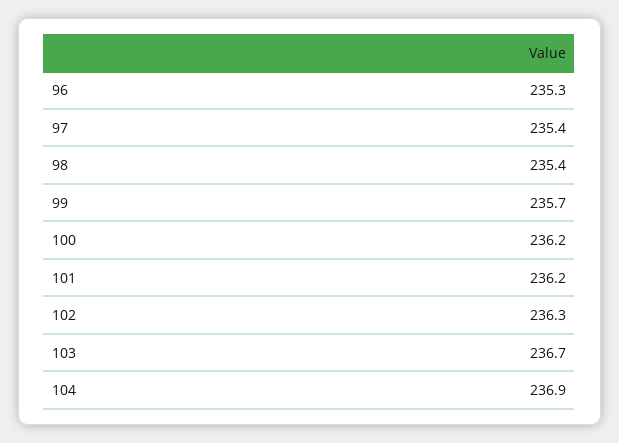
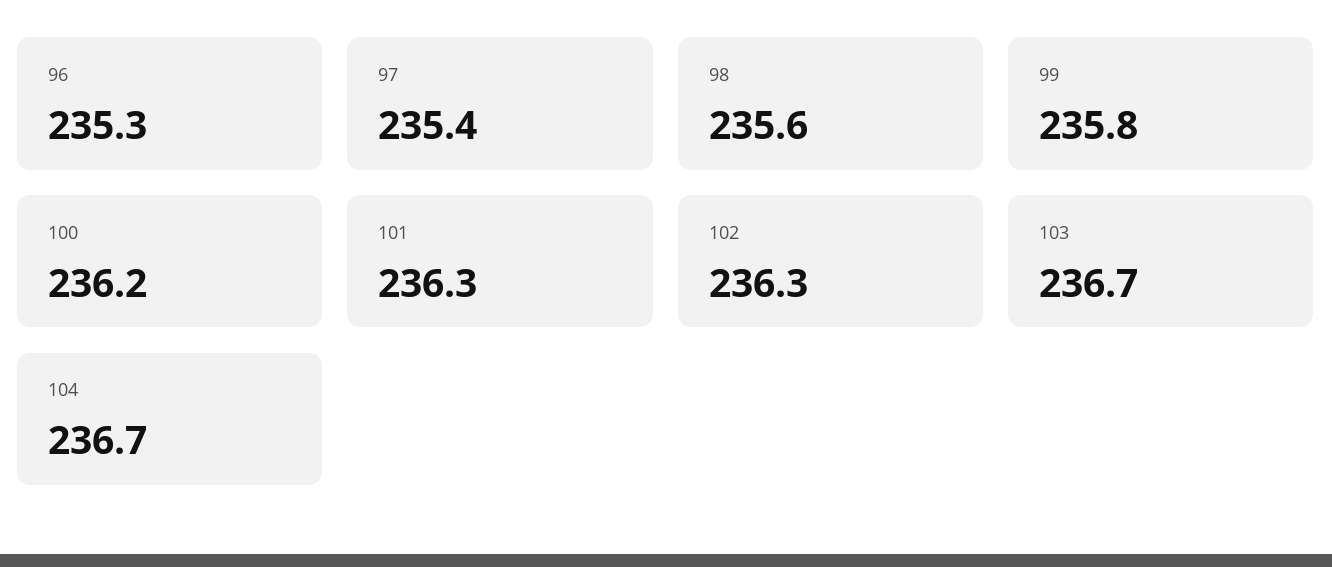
  {
    "96": 235.3,
    "97": 235.4,
-   "98": 235.4,
+   "98": 235.6,
-   "99": 235.7,
+   "99": 235.8,
    "100": 236.2,
-   "101": 236.2,
+   "101": 236.3,
    "102": 236.3,
    "103": 236.7,
-   "104": 236.9
+   "104": 236.7
  }

